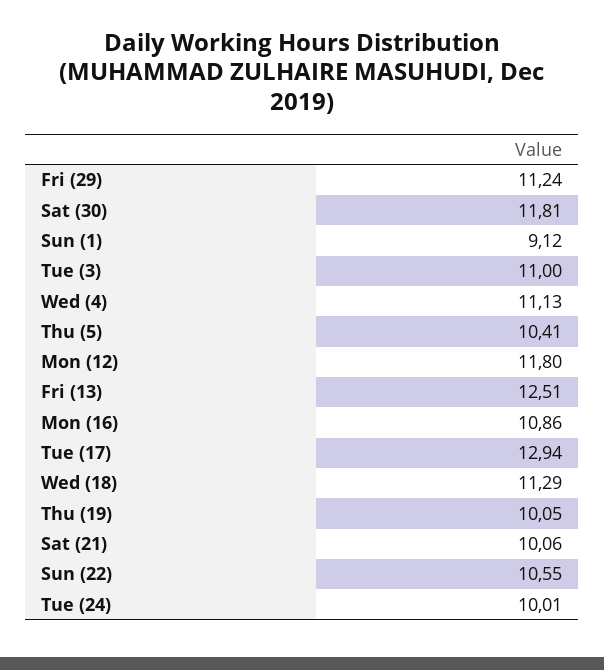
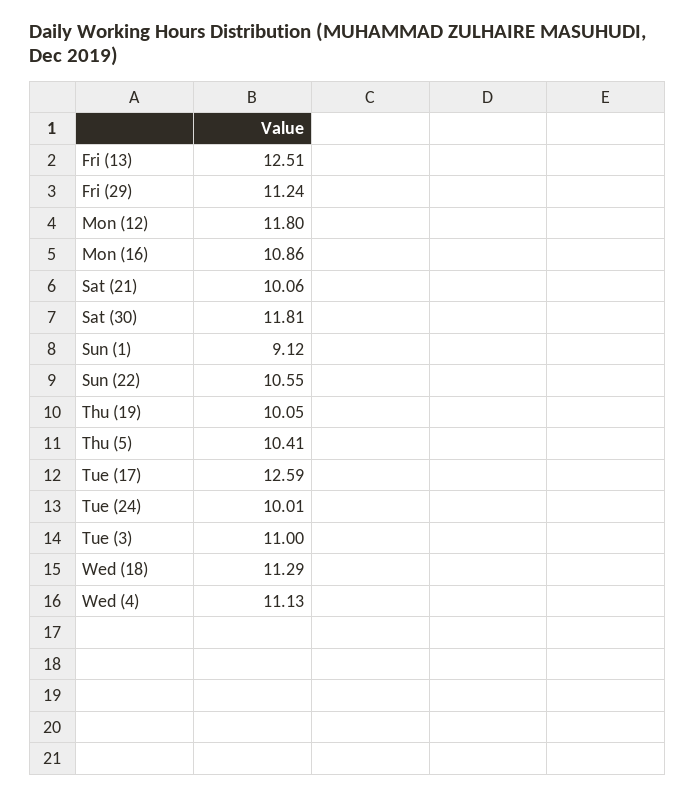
  {
    "Fri (29)": 11.24,
    "Sat (30)": 11.81,
    "Sun (1)": 9.12,
    "Tue (3)": 11,
    "Wed (4)": 11.13,
    "Thu (5)": 10.41,
    "Mon (12)": 11.8,
    "Fri (13)": 12.51,
    "Mon (16)": 10.86,
-   "Tue (17)": 12.94,
+   "Tue (17)": 12.59,
    "Wed (18)": 11.29,
    "Thu (19)": 10.05,
    "Sat (21)": 10.06,
    "Sun (22)": 10.55,
    "Tue (24)": 10.01
  }

